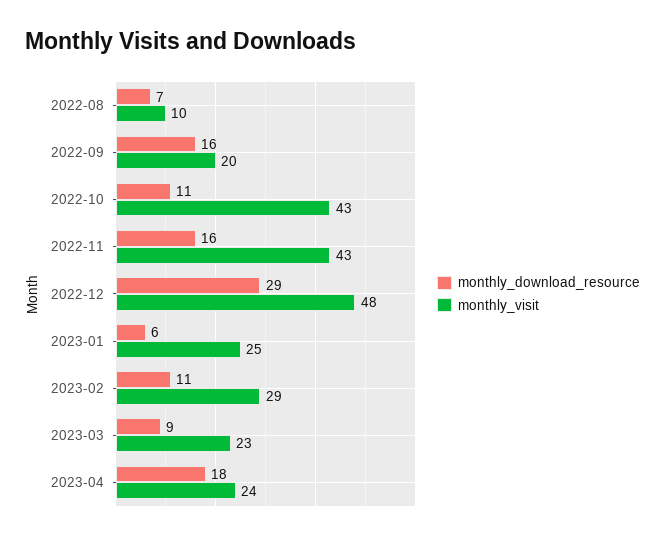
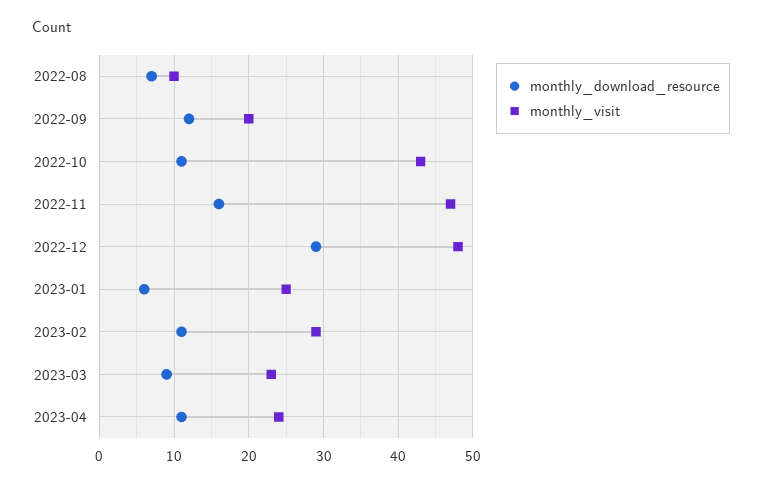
  {
    "monthly_download_resource": {
      "2022-08": 7,
-     "2022-09": 16,
+     "2022-09": 12,
      "2022-10": 11,
      "2022-11": 16,
      "2022-12": 29,
      "2023-01": 6,
      "2023-02": 11,
      "2023-03": 9,
-     "2023-04": 18
+     "2023-04": 11
    },
    "monthly_visit": {
      "2022-08": 10,
      "2022-09": 20,
      "2022-10": 43,
-     "2022-11": 43,
+     "2022-11": 47,
      "2022-12": 48,
      "2023-01": 25,
      "2023-02": 29,
      "2023-03": 23,
      "2023-04": 24
    }
  }

